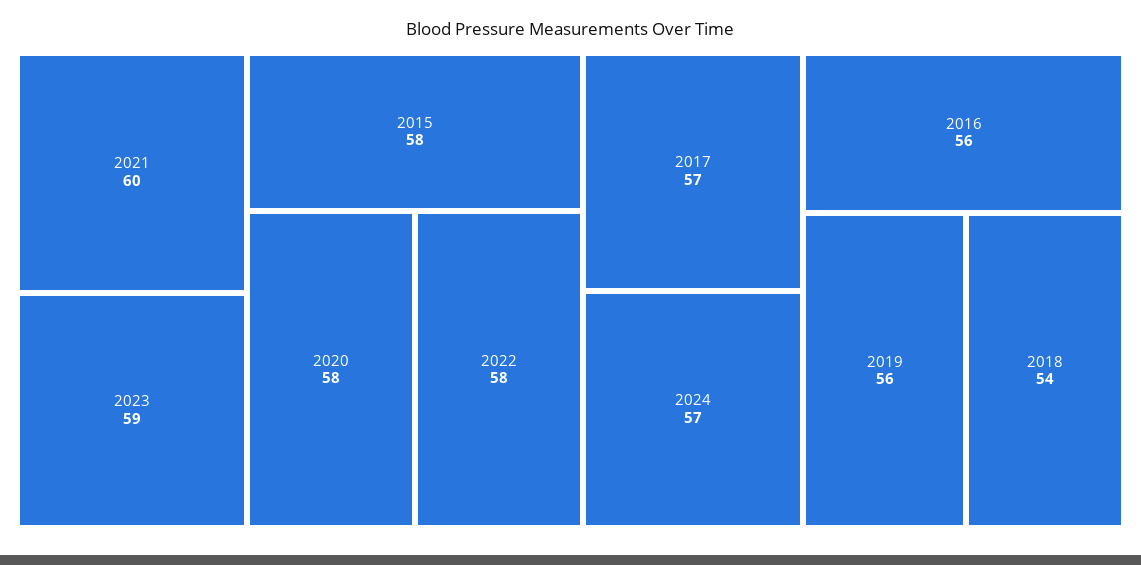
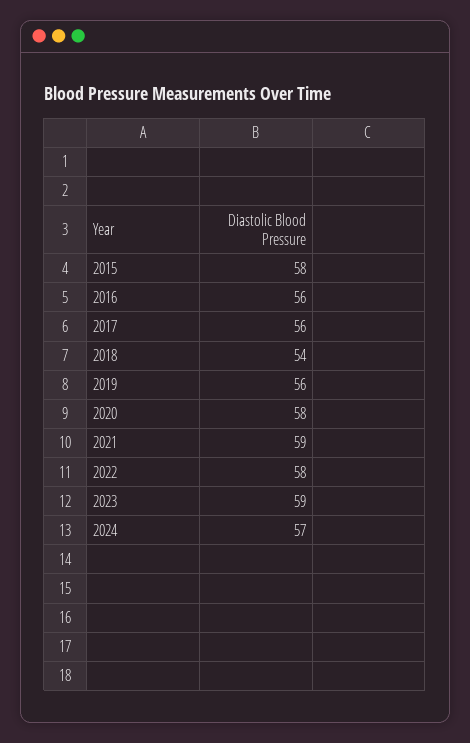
  {
-   "2021": 60,
+   "2021": 59,
    "2023": 59,
    "2015": 58,
    "2020": 58,
    "2022": 58,
-   "2017": 57,
+   "2017": 56,
    "2024": 57,
    "2016": 56,
    "2019": 56,
    "2018": 54
  }

